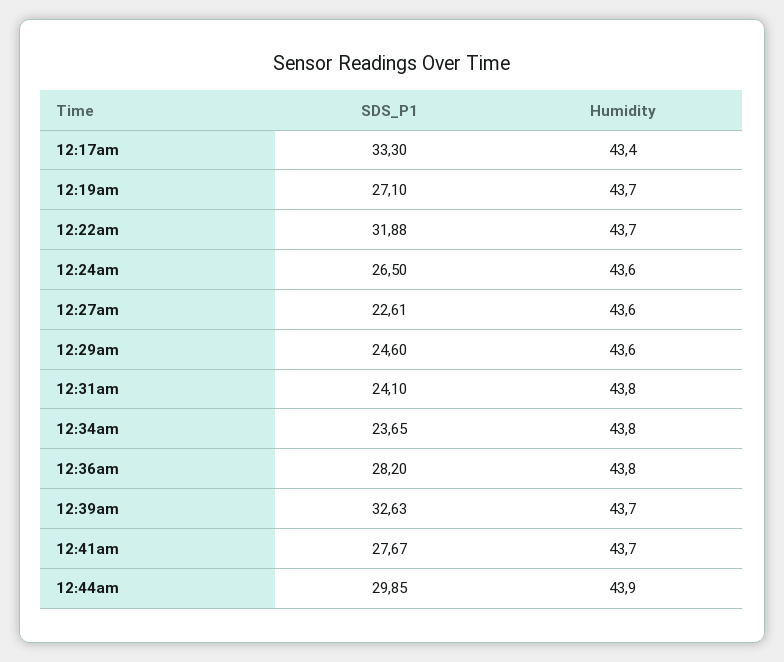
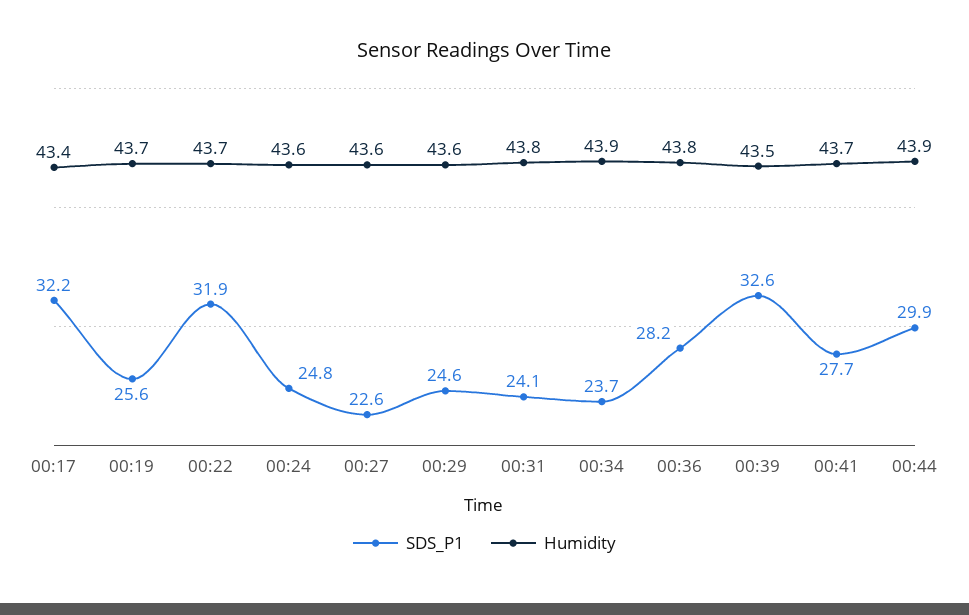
  {
    "SDS_P1": {
-     "12:17am": 33.3,
+     "12:17am": 32.2,
-     "12:19am": 27.1,
+     "12:19am": 25.6,
      "12:22am": 31.88,
-     "12:24am": 26.5,
+     "12:24am": 24.8,
      "12:27am": 22.61,
      "12:29am": 24.6,
      "12:31am": 24.1,
      "12:34am": 23.65,
      "12:36am": 28.2,
      "12:39am": 32.63,
      "12:41am": 27.67,
      "12:44am": 29.85
    },
    "Humidity": {
      "12:17am": 43.4,
      "12:19am": 43.7,
      "12:22am": 43.7,
      "12:24am": 43.6,
      "12:27am": 43.6,
      "12:29am": 43.6,
      "12:31am": 43.8,
-     "12:34am": 43.8,
+     "12:34am": 43.9,
      "12:36am": 43.8,
-     "12:39am": 43.7,
+     "12:39am": 43.5,
      "12:41am": 43.7,
      "12:44am": 43.9
    }
  }

